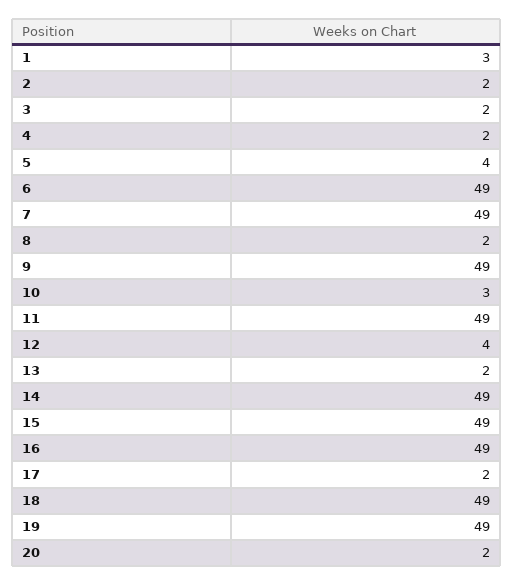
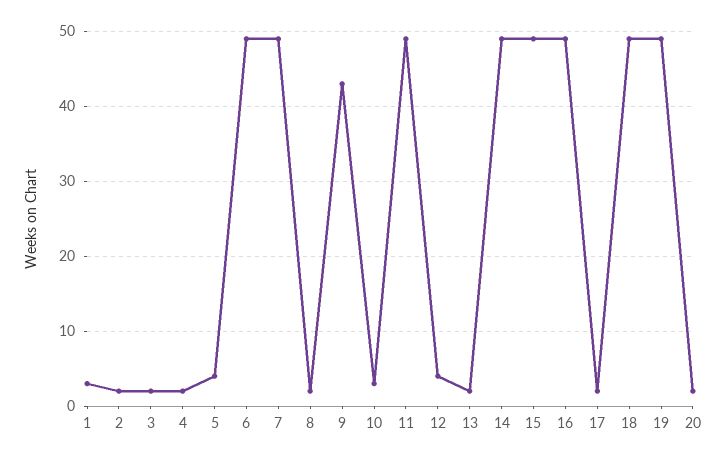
  {
    "1": 3,
    "2": 2,
    "3": 2,
    "4": 2,
    "5": 4,
    "6": 49,
    "7": 49,
    "8": 2,
-   "9": 49,
+   "9": 43,
    "10": 3,
    "11": 49,
    "12": 4,
    "13": 2,
    "14": 49,
    "15": 49,
    "16": 49,
    "17": 2,
    "18": 49,
    "19": 49,
    "20": 2
  }

